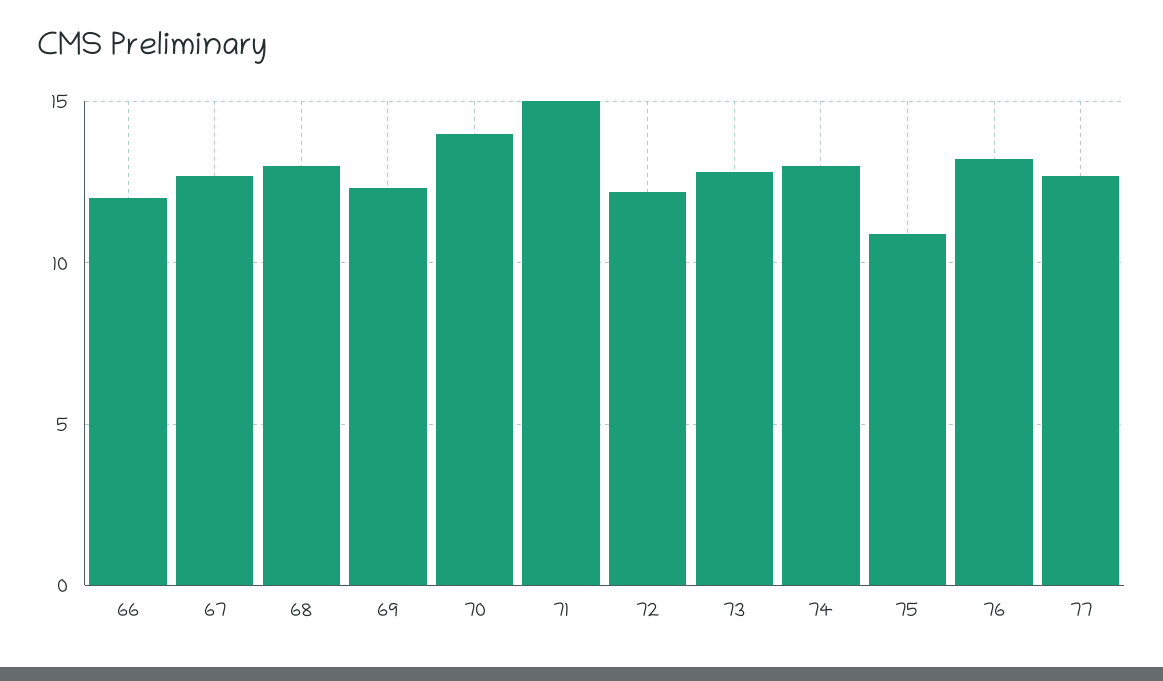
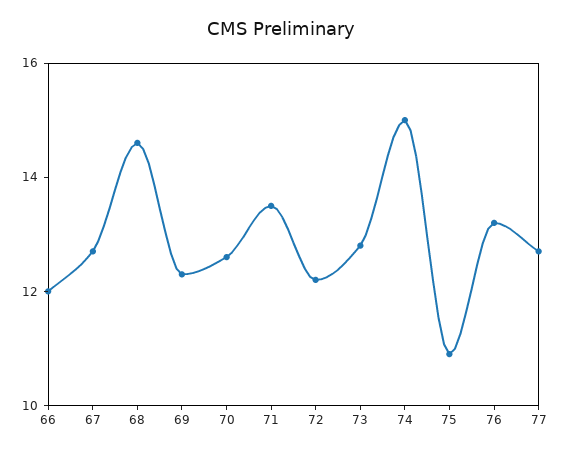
  {
    "66": 12,
    "67": 12.5,
-   "68": 13,
+   "68": 14.5,
    "69": 12.5,
-   "70": 14,
+   "70": 12.5,
-   "71": 15,
+   "71": 13.5,
    "72": 12,
    "73": 13,
-   "74": 13,
+   "74": 15,
    "75": 11,
    "76": 13,
    "77": 12.5
  }

